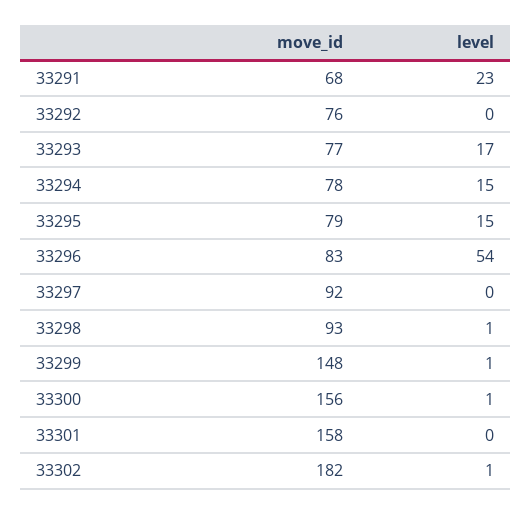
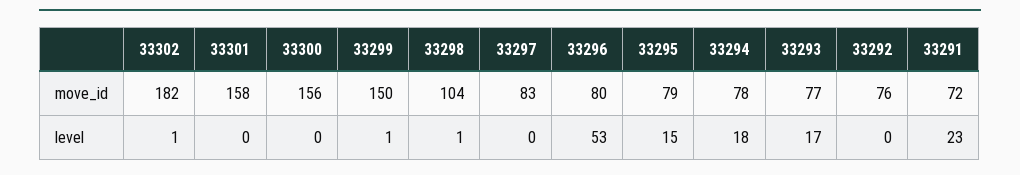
  {
    "move_id": {
-     "33291": 68,
+     "33291": 72,
      "33292": 76,
      "33293": 77,
      "33294": 78,
      "33295": 79,
-     "33296": 83,
+     "33296": 80,
-     "33297": 92,
+     "33297": 83,
-     "33298": 93,
+     "33298": 104,
-     "33299": 148,
+     "33299": 150,
      "33300": 156,
      "33301": 158,
      "33302": 182
    },
    "level": {
      "33291": 23,
      "33292": 0,
      "33293": 17,
-     "33294": 15,
+     "33294": 18,
      "33295": 15,
-     "33296": 54,
+     "33296": 53,
      "33297": 0,
      "33298": 1,
      "33299": 1,
-     "33300": 1,
+     "33300": 0,
      "33301": 0,
      "33302": 1
    }
  }

